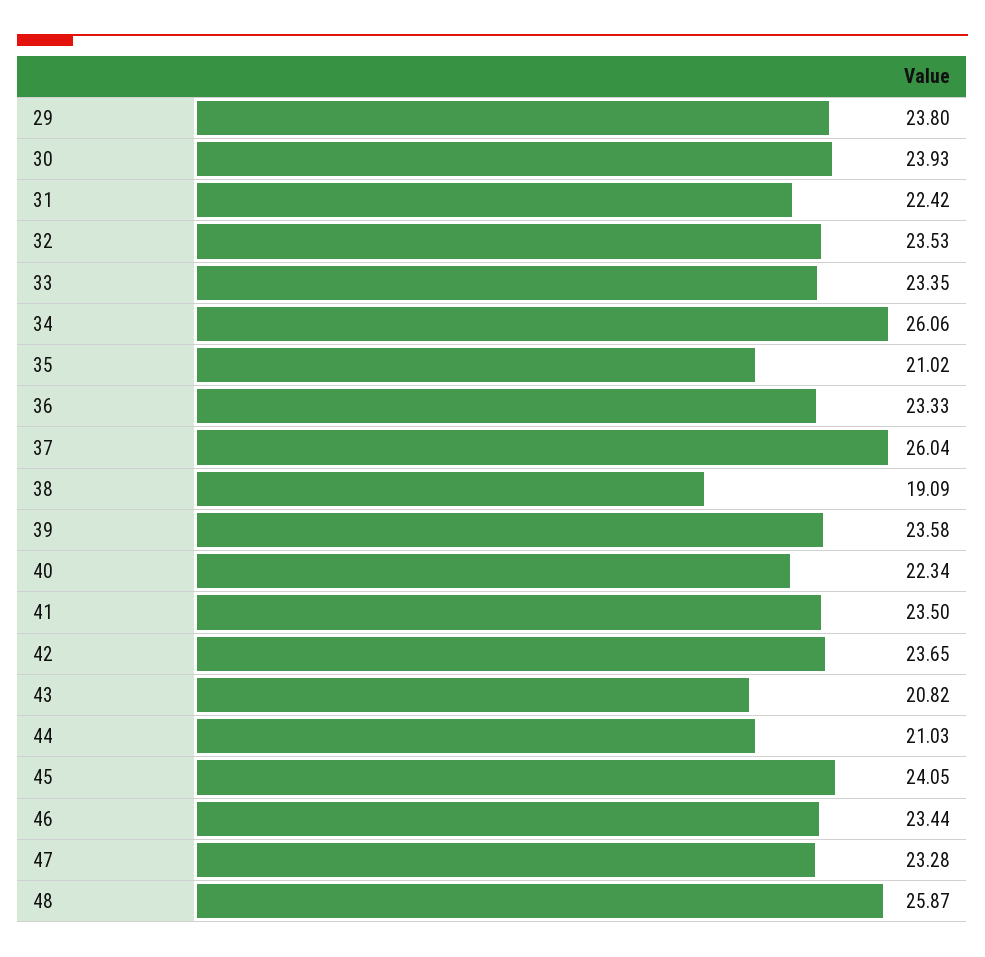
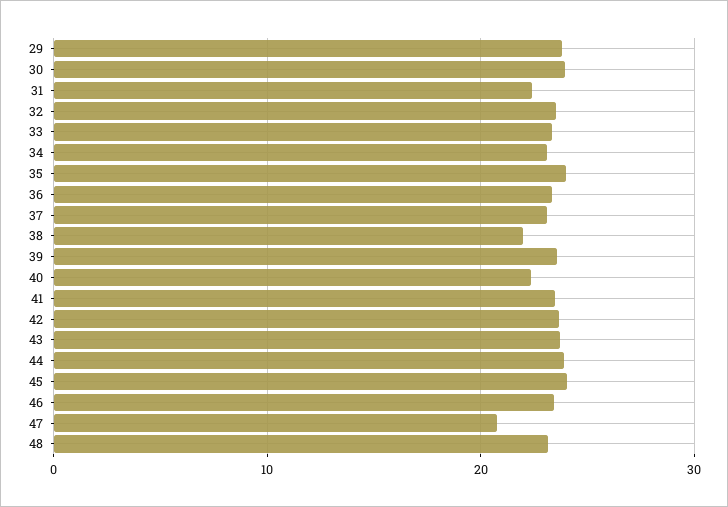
  {
    "29": 23.8,
    "30": 23.93,
    "31": 22.42,
    "32": 23.53,
    "33": 23.35,
-   "34": 26.06,
+   "34": 23,
-   "35": 21.02,
+   "35": 24,
    "36": 23.33,
-   "37": 26.04,
+   "37": 23,
-   "38": 19.09,
+   "38": 22,
    "39": 23.58,
    "40": 22.34,
    "41": 23.5,
    "42": 23.65,
-   "43": 20.82,
+   "43": 24,
-   "44": 21.03,
+   "44": 24,
    "45": 24.05,
    "46": 23.44,
-   "47": 23.28,
+   "47": 21,
-   "48": 25.87
+   "48": 23
  }

